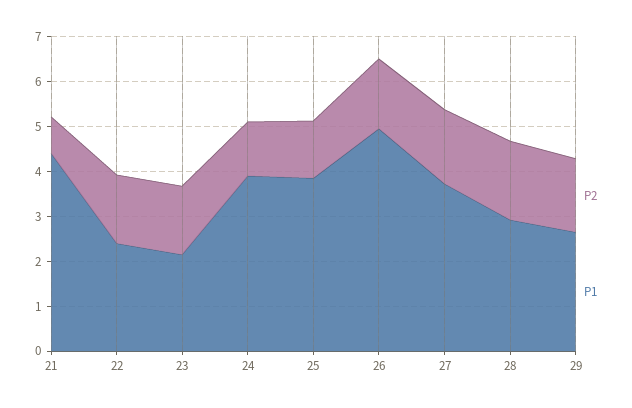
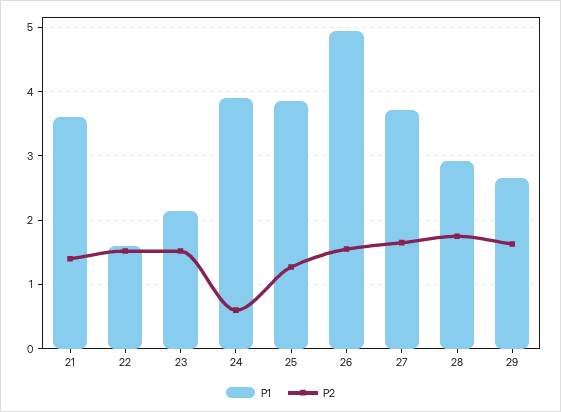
  {
    "P2": {
-     "21": 0.8,
+     "21": 1.4,
      "22": 1.5,
      "23": 1.5,
-     "24": 1.2,
+     "24": 0.6,
      "25": 1.3,
      "26": 1.6,
      "27": 1.7,
      "28": 1.8,
      "29": 1.6
    },
    "P1": {
-     "21": 4.4,
+     "21": 3.6,
-     "22": 2.4,
+     "22": 1.6,
      "23": 2.2,
      "24": 3.9,
      "25": 3.9,
      "26": 5,
      "27": 3.7,
      "28": 2.9,
      "29": 2.7
    }
  }

